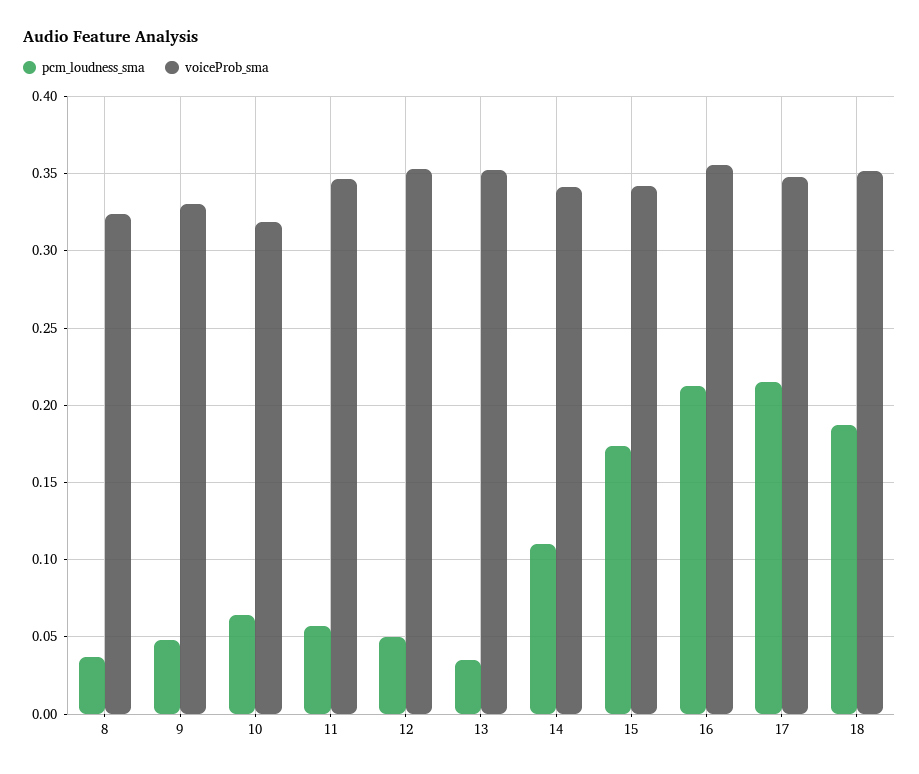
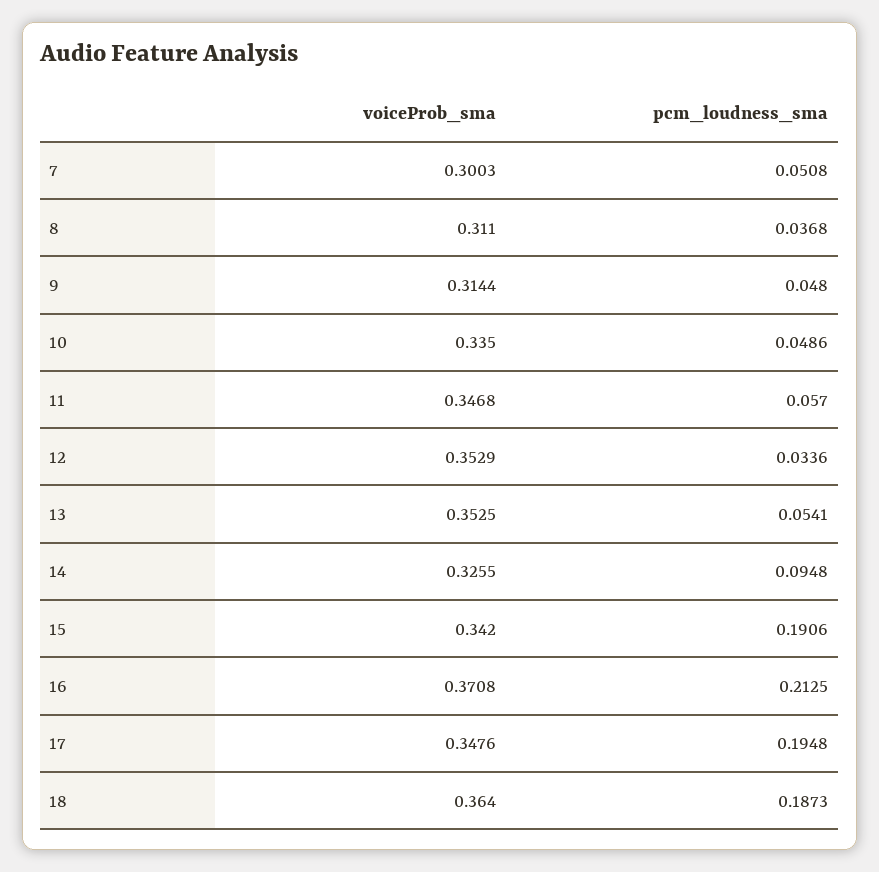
  {
    "pcm_loudness_sma": {
      "8": 0.0368,
      "9": 0.048,
-     "10": 0.065,
+     "10": 0.0486,
      "11": 0.057,
-     "12": 0.05,
+     "12": 0.0336,
-     "13": 0.035,
+     "13": 0.0541,
-     "14": 0.11,
+     "14": 0.0948,
-     "15": 0.175,
+     "15": 0.1906,
      "16": 0.2125,
-     "17": 0.215,
+     "17": 0.1948,
-     "18": 0.1873
+     "18": 0.1873,
+     "7": 0.0508
    },
    "voiceProb_sma": {
-     "8": 0.325,
+     "8": 0.311,
-     "9": 0.33,
+     "9": 0.3144,
-     "10": 0.32,
+     "10": 0.335,
      "11": 0.3468,
      "12": 0.3529,
      "13": 0.3525,
-     "14": 0.34,
+     "14": 0.3255,
      "15": 0.342,
-     "16": 0.355,
+     "16": 0.3708,
      "17": 0.3476,
-     "18": 0.35
+     "18": 0.364,
+     "7": 0.3003
    }
  }

